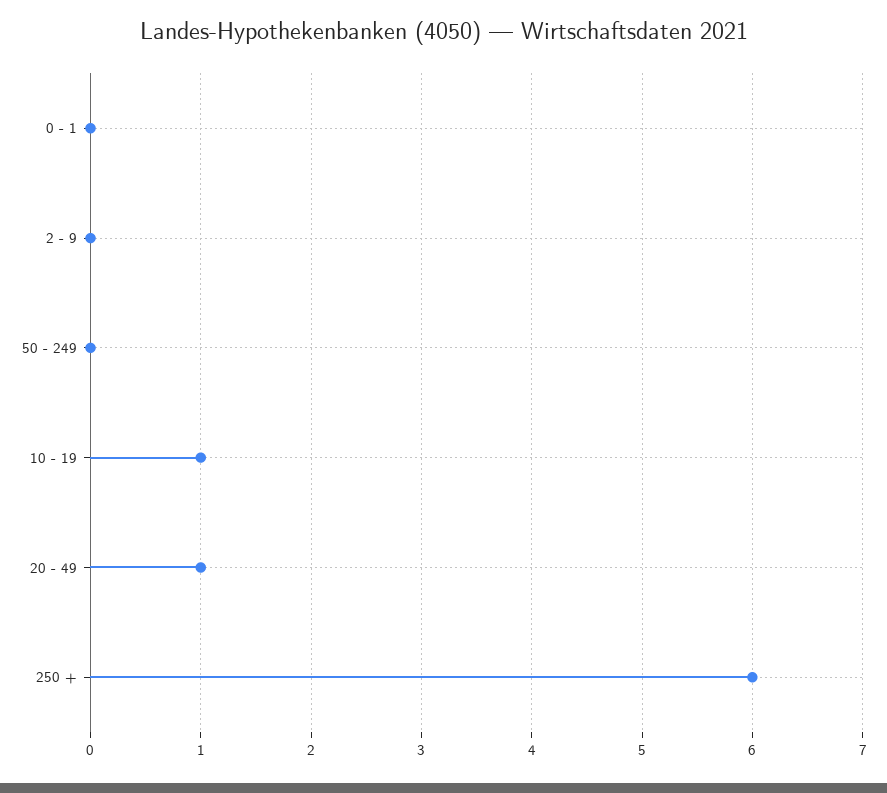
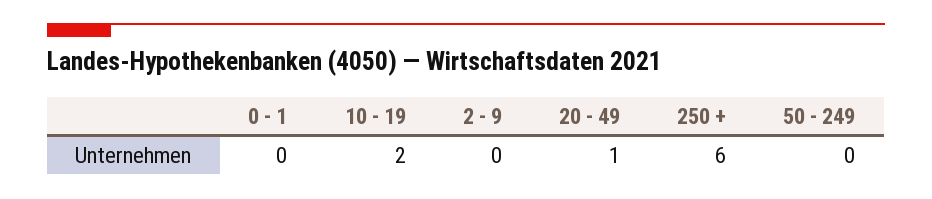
  {
    "0 - 1": 0,
    "2 - 9": 0,
    "50 - 249": 0,
-   "10 - 19": 1,
+   "10 - 19": 2,
    "20 - 49": 1,
    "250 +": 6
  }

